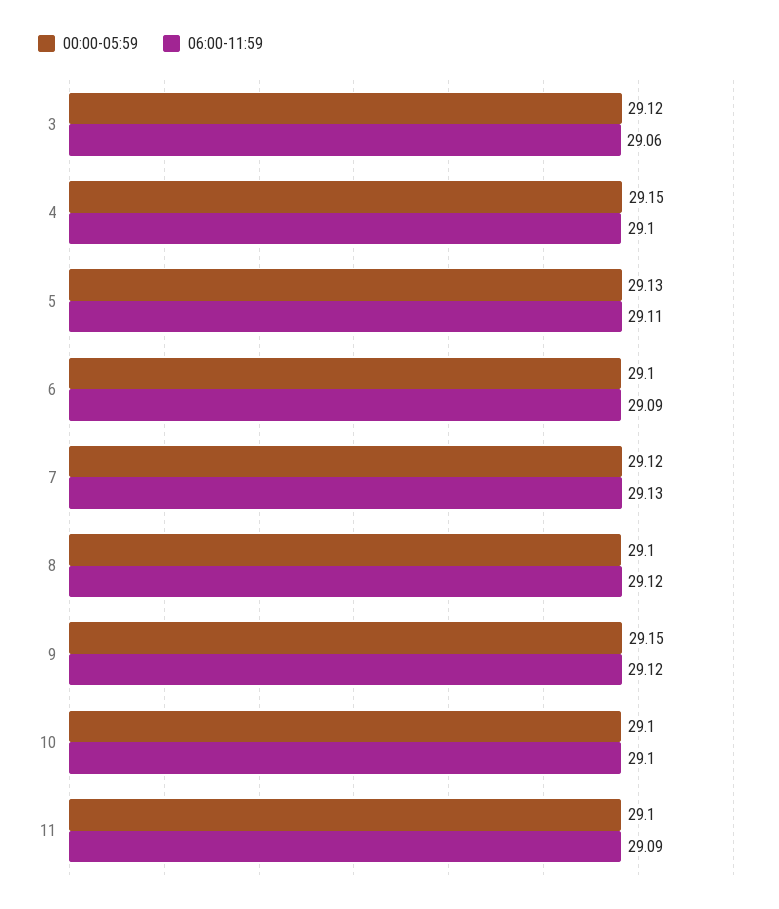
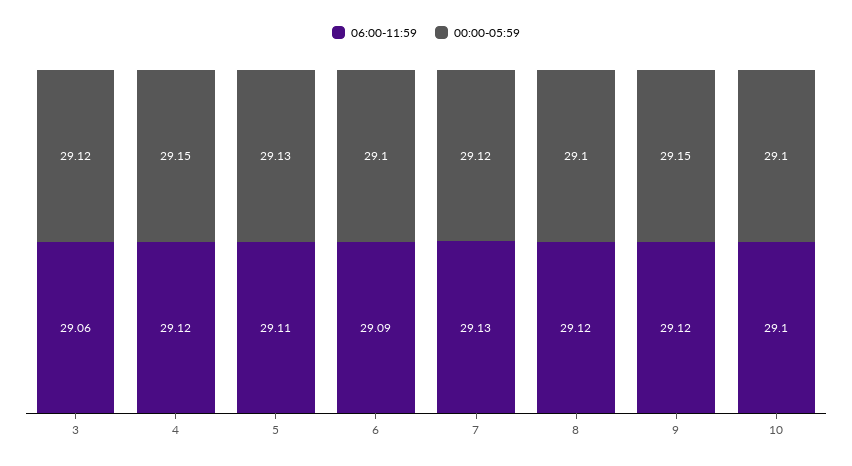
  {
    "00:00-05:59": {
      "3": 29.12,
      "4": 29.15,
      "5": 29.13,
      "6": 29.1,
      "7": 29.12,
      "8": 29.1,
      "9": 29.15,
-     "10": 29.1,
+     "10": 29.1
-     "11": 29.1
    },
    "06:00-11:59": {
      "3": 29.06,
-     "4": 29.1,
+     "4": 29.12,
      "5": 29.11,
      "6": 29.09,
      "7": 29.13,
      "8": 29.12,
      "9": 29.12,
-     "10": 29.1,
+     "10": 29.1
-     "11": 29.09
    }
  }

